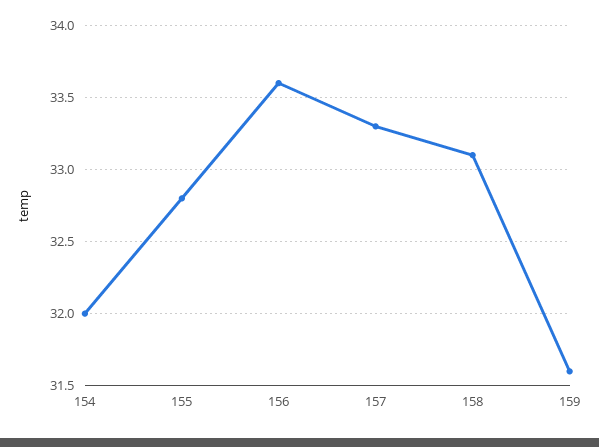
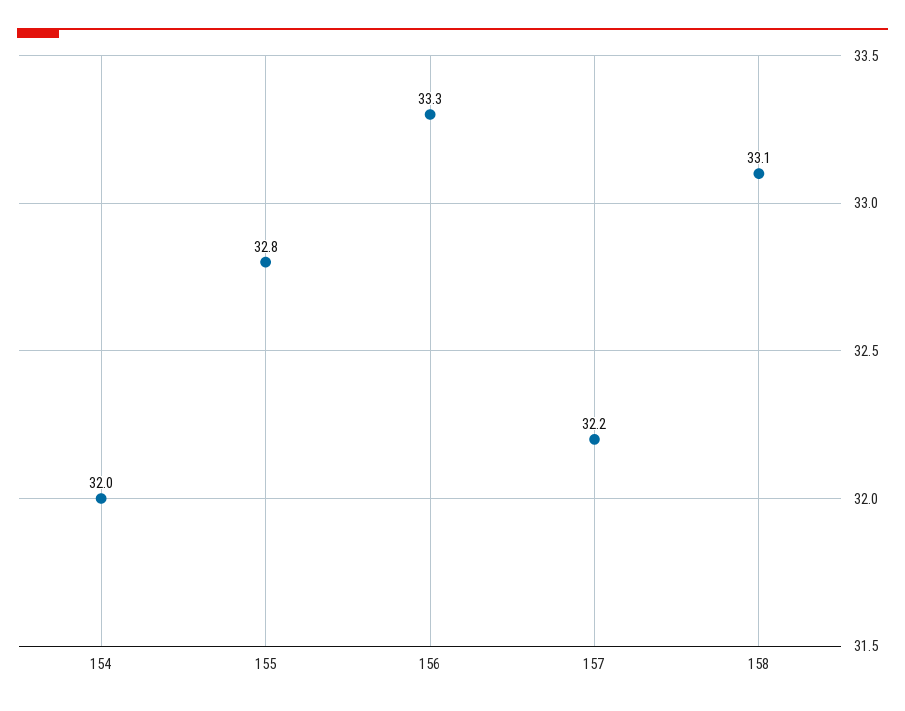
  {
    "154": 32,
    "155": 32.8,
-   "156": 33.6,
+   "156": 33.3,
-   "157": 33.3,
+   "157": 32.2,
-   "158": 33.1,
+   "158": 33.1
-   "159": 31.6
  }

